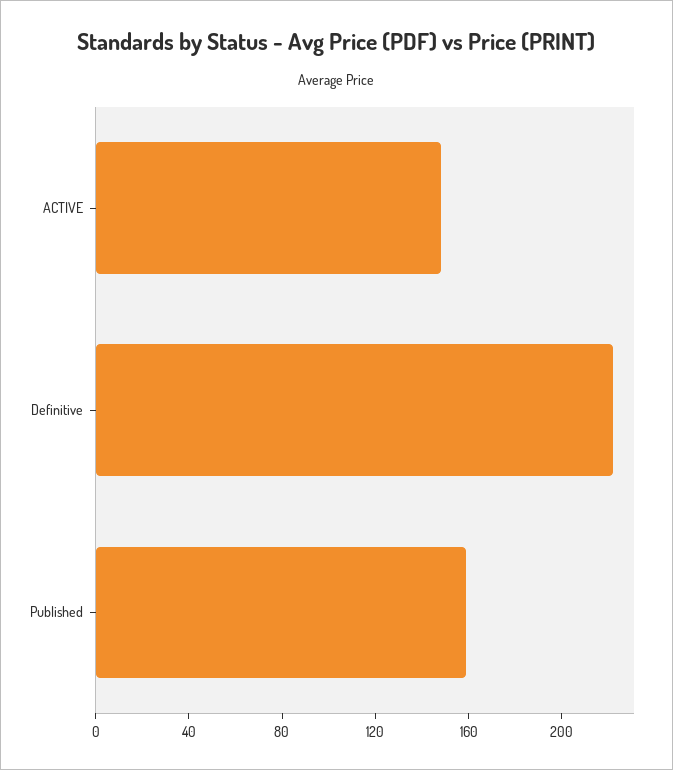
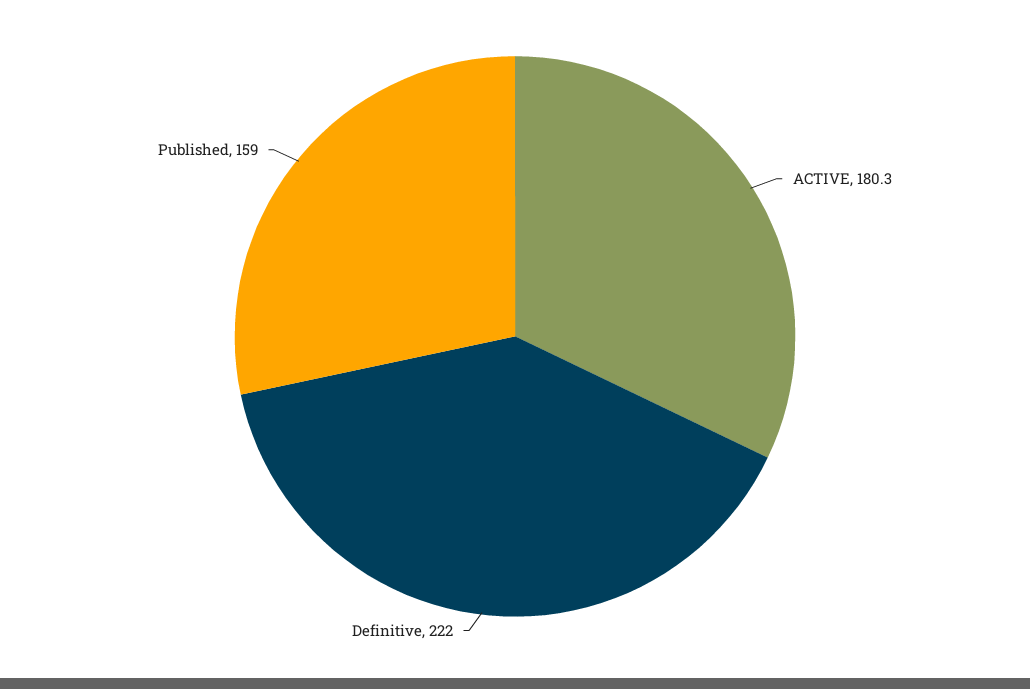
  {
-   "ACTIVE": 150,
+   "ACTIVE": 180.3,
    "Definitive": 222,
    "Published": 159
  }

